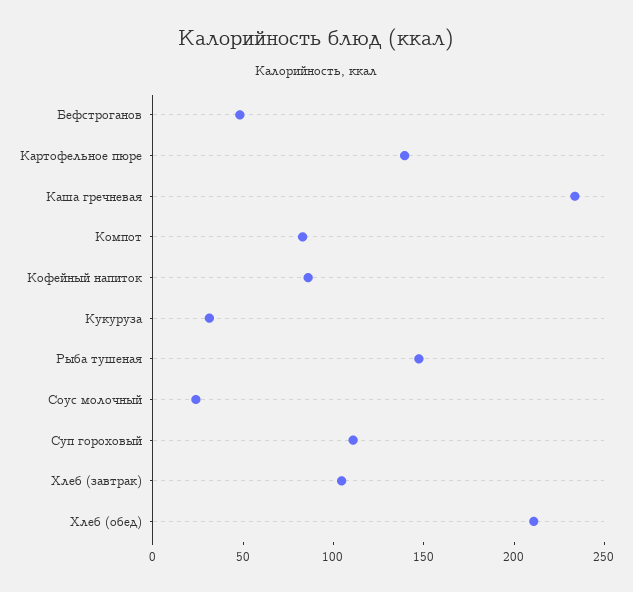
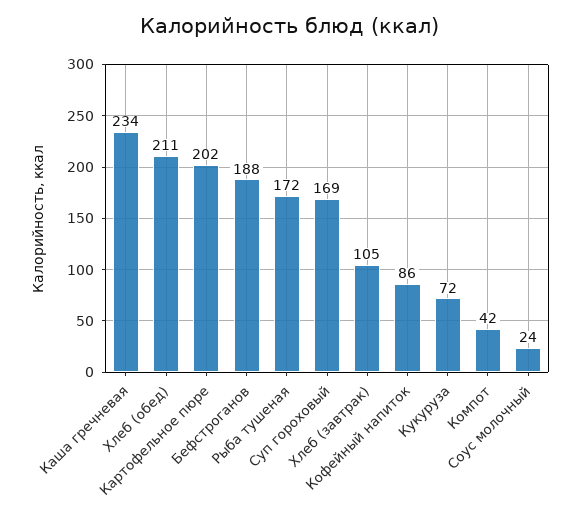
  {
-   "Бефстроганов": 50,
+   "Бефстроганов": 188,
-   "Картофельное пюре": 140,
+   "Картофельное пюре": 202,
    "Каша гречневая": 234,
-   "Компот": 80,
+   "Компот": 42,
    "Кофейный напиток": 86,
-   "Кукуруза": 30,
+   "Кукуруза": 72,
-   "Рыба тушеная": 150,
+   "Рыба тушеная": 172,
    "Соус молочный": 24,
-   "Суп гороховый": 110,
+   "Суп гороховый": 169,
    "Хлеб (завтрак)": 105,
    "Хлеб (обед)": 211
  }

